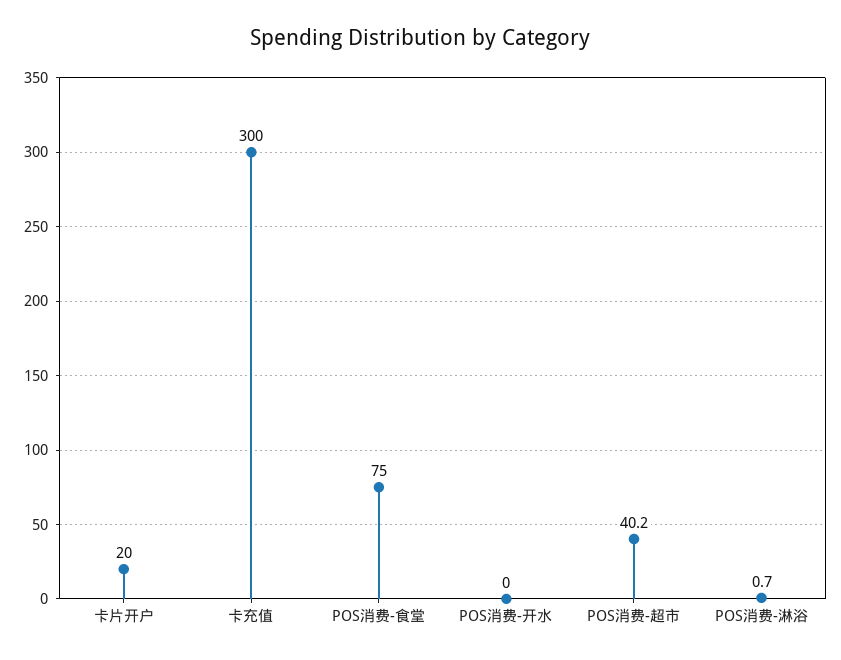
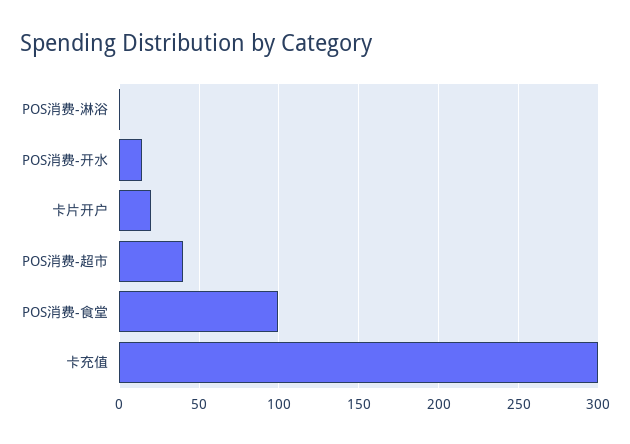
  {
    "卡片开户": 20,
    "卡充值": 300,
-   "POS消费-食堂": 75,
+   "POS消费-食堂": 100,
-   "POS消费-开水": 0,
+   "POS消费-开水": 15,
    "POS消费-超市": 40.2,
    "POS消费-淋浴": 0.7
  }

